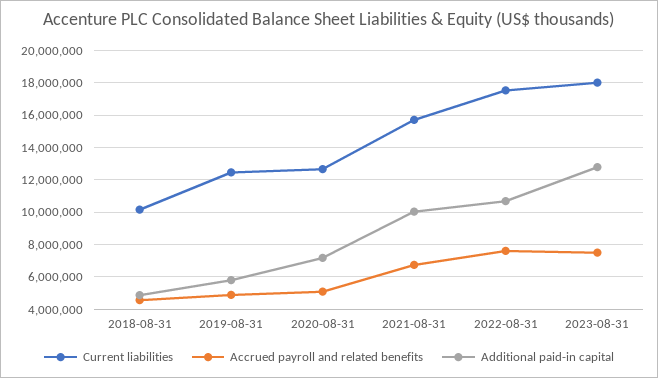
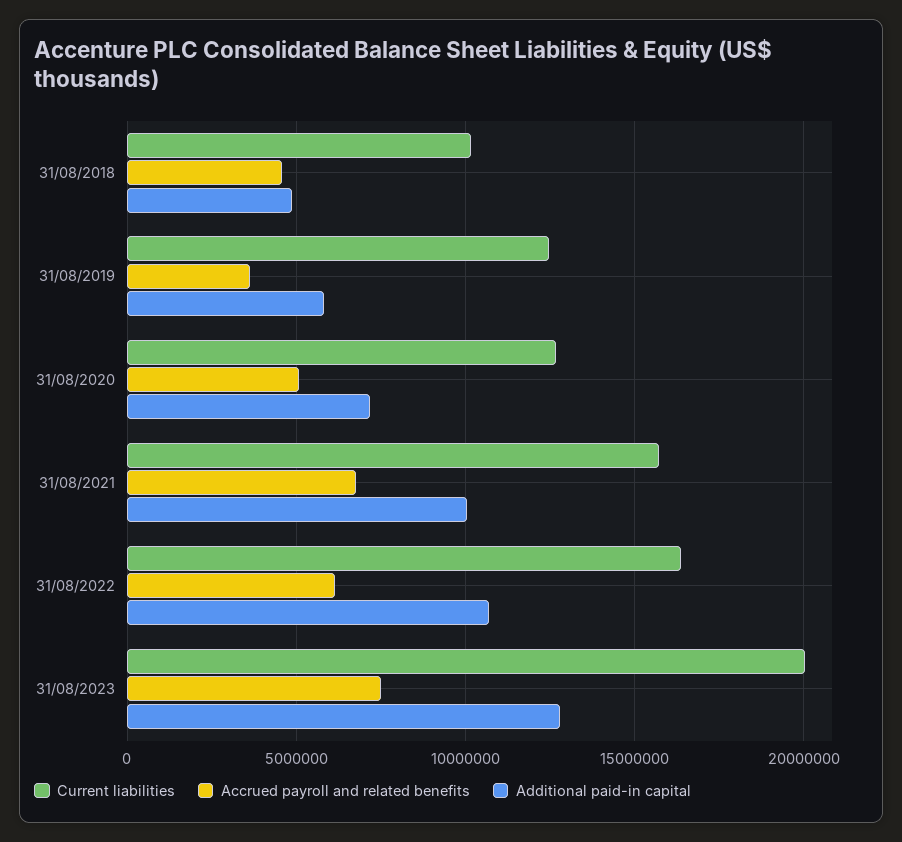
  {
    "Current liabilities": {
      "2018-08-31": 10000000,
      "2019-08-31": 12500000,
      "2020-08-31": 12500000,
      "2021-08-31": 15500000,
-     "2022-08-31": 17500000,
+     "2022-08-31": 16500000,
-     "2023-08-31": 18000000
+     "2023-08-31": 20000000
    },
    "Accrued payroll and related benefits": {
      "2018-08-31": 4500000,
-     "2019-08-31": 5000000,
+     "2019-08-31": 3500000,
      "2020-08-31": 5000000,
      "2021-08-31": 6500000,
-     "2022-08-31": 7500000,
+     "2022-08-31": 6000000,
      "2023-08-31": 7500000
    },
    "Additional paid-in capital": {
      "2018-08-31": 5000000,
      "2019-08-31": 6000000,
      "2020-08-31": 7000000,
      "2021-08-31": 10000000,
      "2022-08-31": 10500000,
      "2023-08-31": 13000000
    }
  }

